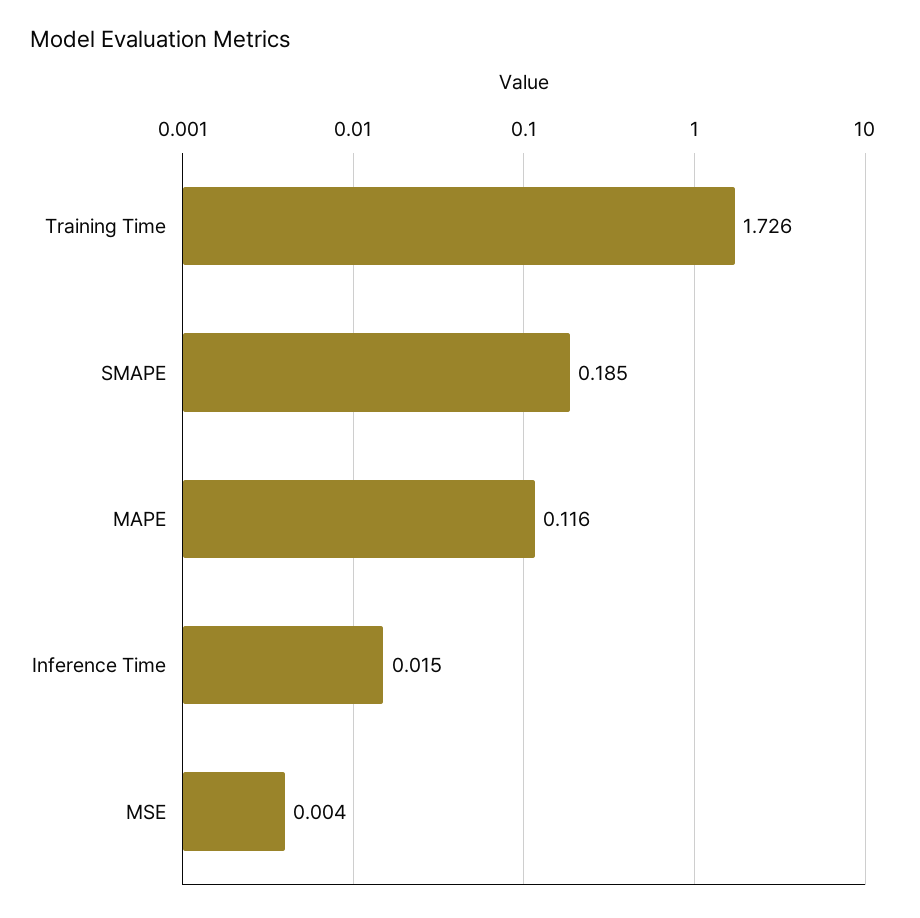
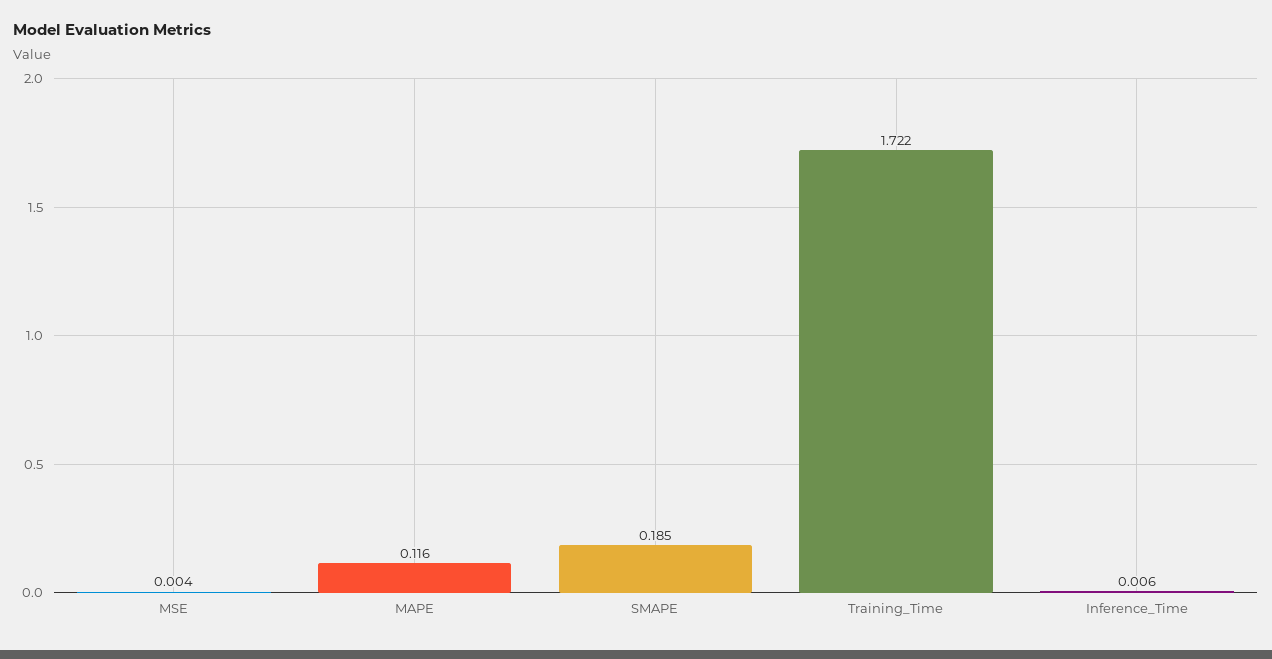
  {
-   "Training Time": 1.726,
+   "Training Time": 1.722,
    "SMAPE": 0.185,
    "MAPE": 0.116,
-   "Inference Time": 0.015,
+   "Inference Time": 0.006,
    "MSE": 0.004
  }

